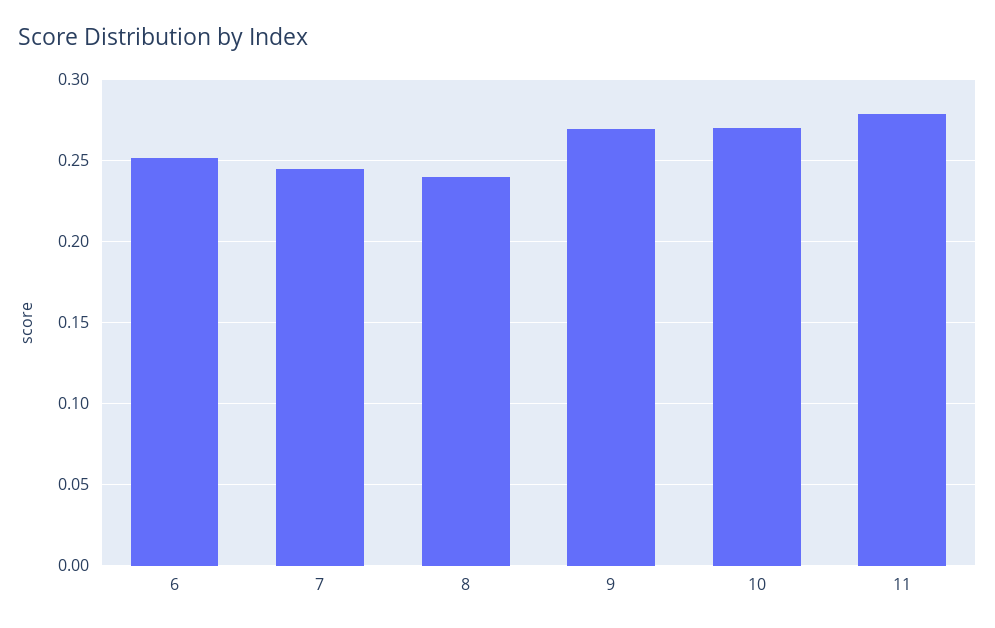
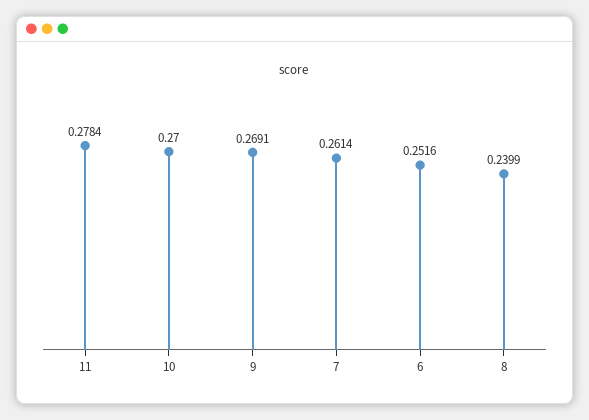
  {
    "6": 0.2516,
-   "7": 0.245,
+   "7": 0.2614,
    "8": 0.2399,
    "9": 0.2691,
    "10": 0.27,
    "11": 0.2784
  }

